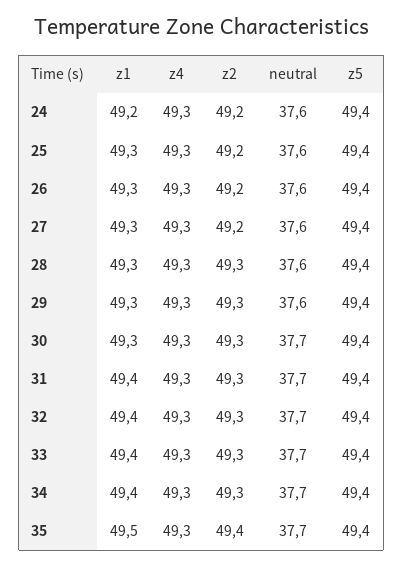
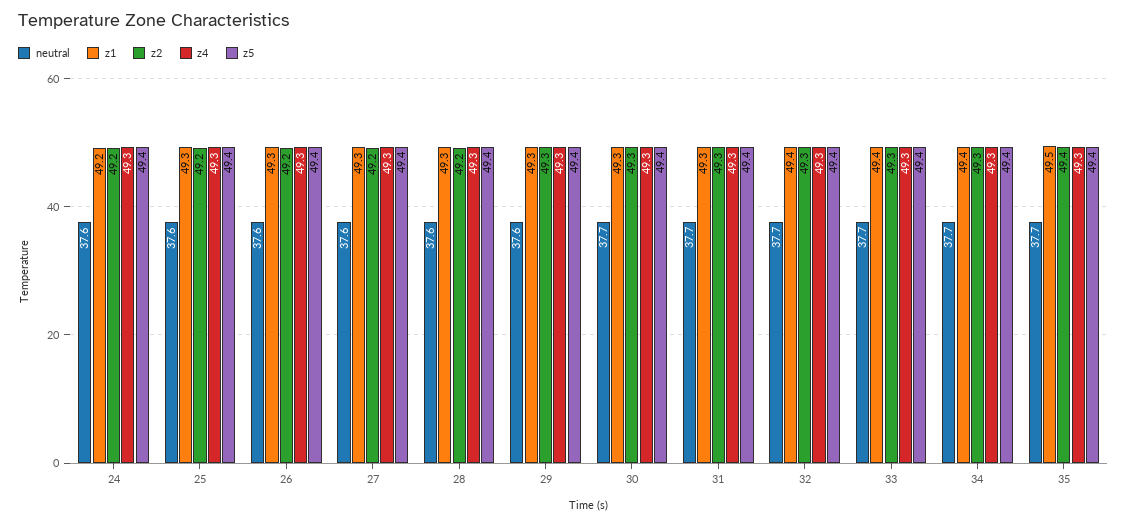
  {
    "z1": {
      "24": 49.2,
      "25": 49.3,
      "26": 49.3,
      "27": 49.3,
      "28": 49.3,
      "29": 49.3,
      "30": 49.3,
-     "31": 49.4,
+     "31": 49.3,
      "32": 49.4,
      "33": 49.4,
      "34": 49.4,
      "35": 49.5
    },
    "z4": {
      "24": 49.3,
      "25": 49.3,
      "26": 49.3,
      "27": 49.3,
      "28": 49.3,
      "29": 49.3,
      "30": 49.3,
      "31": 49.3,
      "32": 49.3,
      "33": 49.3,
      "34": 49.3,
      "35": 49.3
    },
    "z2": {
      "24": 49.2,
      "25": 49.2,
      "26": 49.2,
      "27": 49.2,
-     "28": 49.3,
+     "28": 49.2,
      "29": 49.3,
      "30": 49.3,
      "31": 49.3,
      "32": 49.3,
      "33": 49.3,
      "34": 49.3,
      "35": 49.4
    },
    "neutral": {
      "24": 37.6,
      "25": 37.6,
      "26": 37.6,
      "27": 37.6,
      "28": 37.6,
      "29": 37.6,
      "30": 37.7,
      "31": 37.7,
      "32": 37.7,
      "33": 37.7,
      "34": 37.7,
      "35": 37.7
    },
    "z5": {
      "24": 49.4,
      "25": 49.4,
      "26": 49.4,
      "27": 49.4,
      "28": 49.4,
      "29": 49.4,
      "30": 49.4,
      "31": 49.4,
      "32": 49.4,
      "33": 49.4,
      "34": 49.4,
      "35": 49.4
    }
  }

